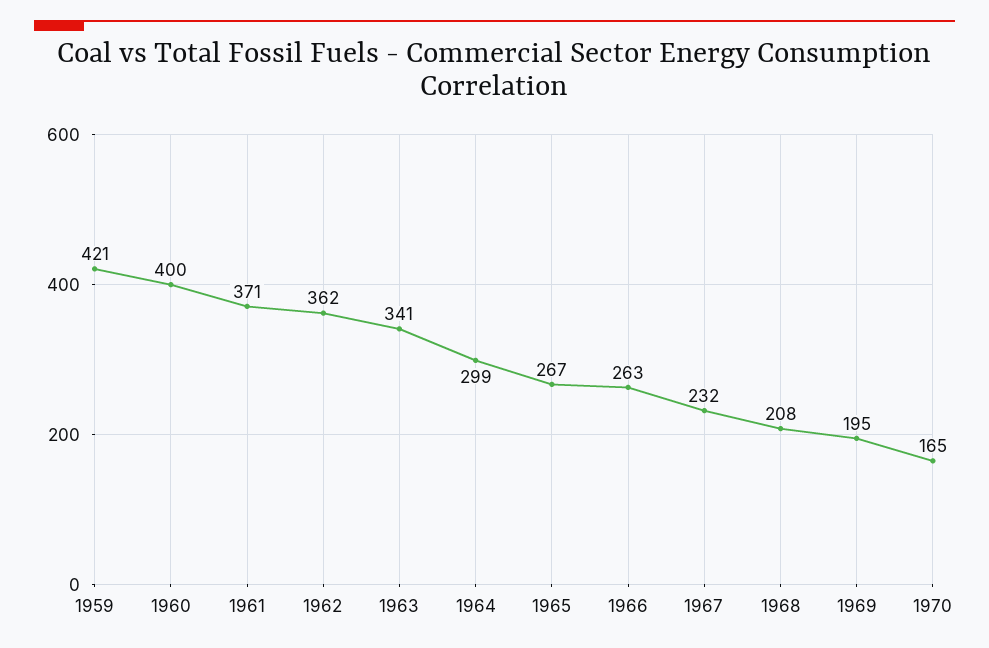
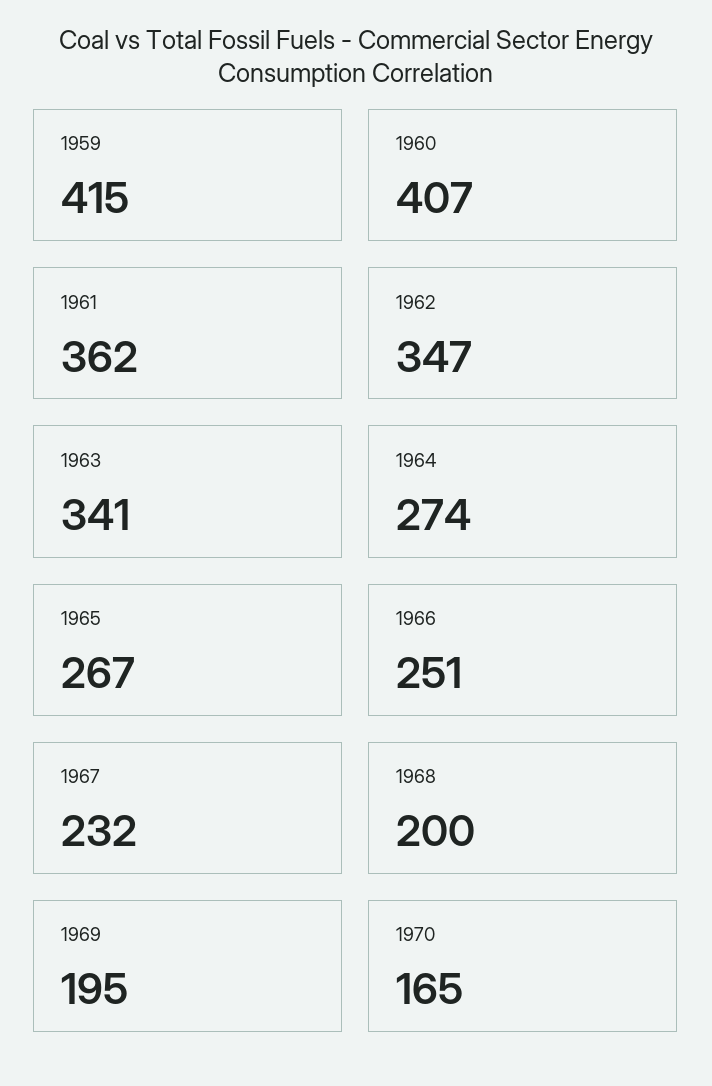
  {
-   "1959": 421,
+   "1959": 415,
-   "1960": 400,
+   "1960": 407,
-   "1961": 371,
+   "1961": 362,
-   "1962": 362,
+   "1962": 347,
    "1963": 341,
-   "1964": 299,
+   "1964": 274,
    "1965": 267,
-   "1966": 263,
+   "1966": 251,
    "1967": 232,
-   "1968": 208,
+   "1968": 200,
    "1969": 195,
    "1970": 165
  }

